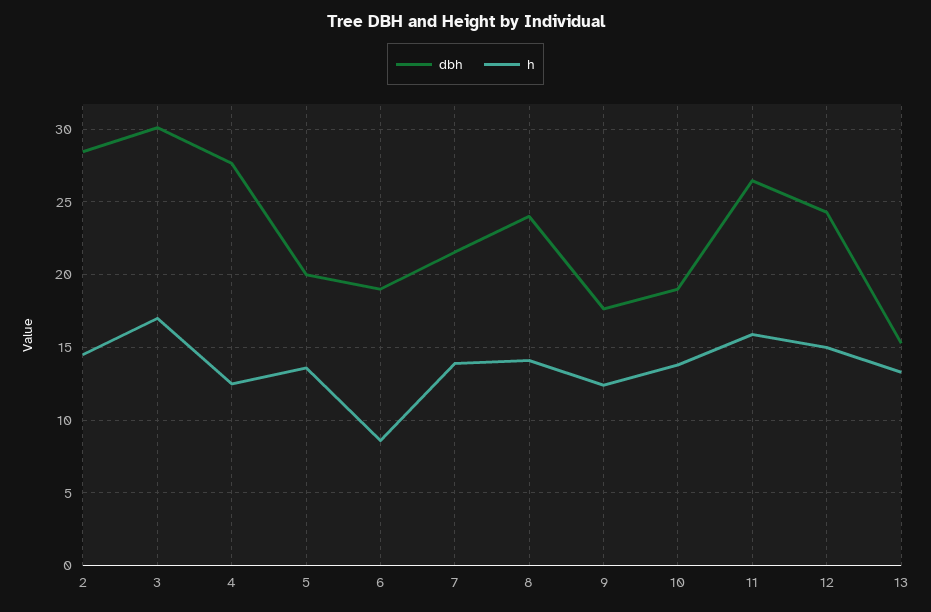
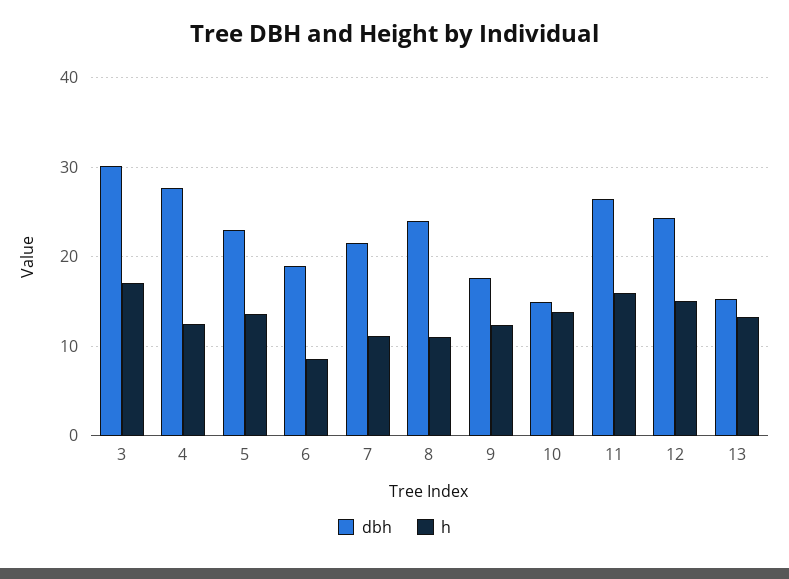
  {
    "dbh": {
-     "2": 28.5,
      "3": 30,
      "4": 27.5,
-     "5": 20,
+     "5": 23,
      "6": 19,
      "7": 21.5,
      "8": 24,
      "9": 17.5,
-     "10": 19,
+     "10": 15,
      "11": 26.5,
      "12": 24.5,
      "13": 15.5
    },
    "h": {
-     "2": 14.5,
      "3": 17,
      "4": 12.5,
      "5": 13.5,
      "6": 8.5,
-     "7": 14,
+     "7": 11,
-     "8": 14,
+     "8": 11,
      "9": 12.5,
      "10": 14,
      "11": 16,
      "12": 15,
      "13": 13.5
    }
  }

